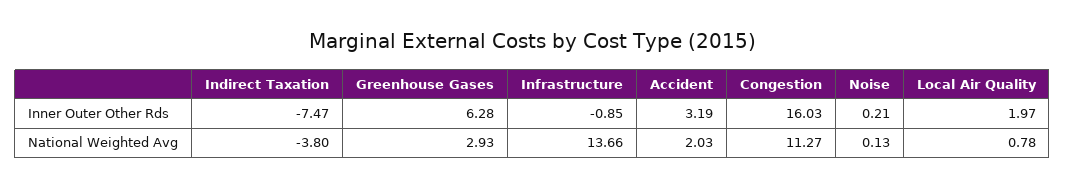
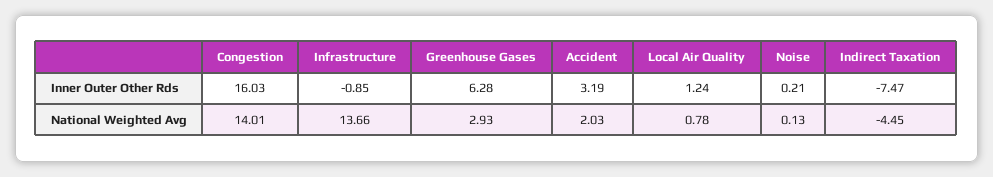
  {
    "Indirect Taxation": {
      "Inner Outer Other Rds": -7.47,
-     "National Weighted Avg": -3.8
+     "National Weighted Avg": -4.45
    },
    "Greenhouse Gases": {
      "Inner Outer Other Rds": 6.28,
      "National Weighted Avg": 2.93
    },
    "Infrastructure": {
      "Inner Outer Other Rds": -0.85,
      "National Weighted Avg": 13.66
    },
    "Accident": {
      "Inner Outer Other Rds": 3.19,
      "National Weighted Avg": 2.03
    },
    "Congestion": {
      "Inner Outer Other Rds": 16.03,
-     "National Weighted Avg": 11.27
+     "National Weighted Avg": 14.01
    },
    "Noise": {
      "Inner Outer Other Rds": 0.21,
      "National Weighted Avg": 0.13
    },
    "Local Air Quality": {
-     "Inner Outer Other Rds": 1.97,
+     "Inner Outer Other Rds": 1.24,
      "National Weighted Avg": 0.78
    }
  }

